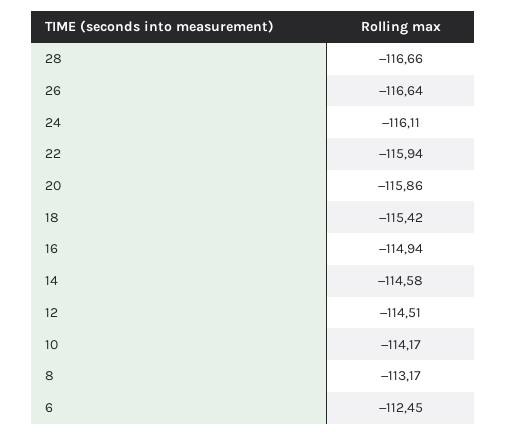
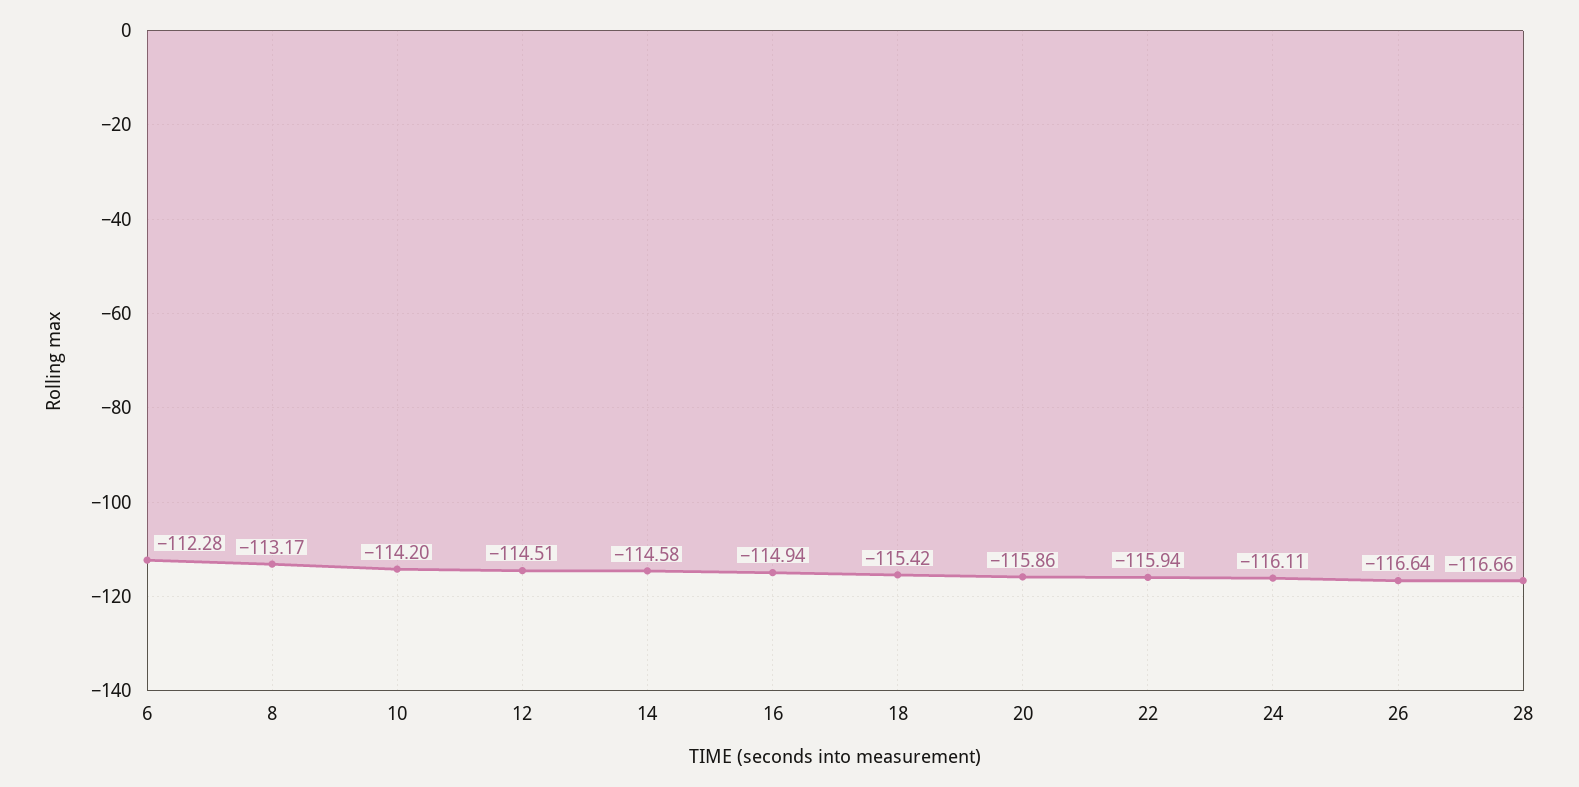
  {
    "28": -116.66,
    "26": -116.64,
    "24": -116.11,
    "22": -115.94,
    "20": -115.86,
    "18": -115.42,
    "16": -114.94,
    "14": -114.58,
    "12": -114.51,
-   "10": -114.17,
+   "10": -114.2,
    "8": -113.17,
-   "6": -112.45
+   "6": -112.28
  }

